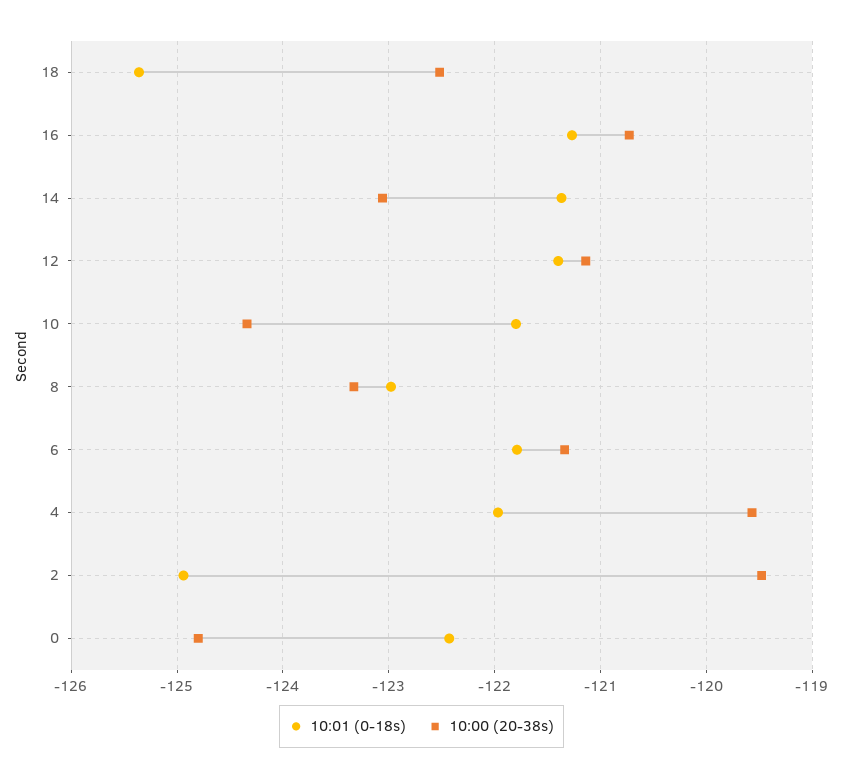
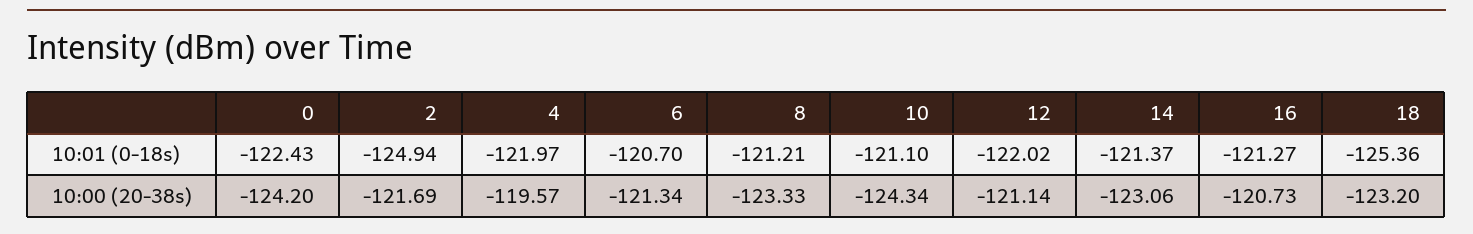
  {
    "10:01 (0-18s)": {
      "18": -125.36,
      "16": -121.27,
      "14": -121.37,
-     "12": -121.4,
+     "12": -122.02,
-     "10": -121.8,
+     "10": -121.1,
-     "8": -123,
+     "8": -121.21,
-     "6": -121.8,
+     "6": -120.7,
      "4": -121.97,
      "2": -124.94,
      "0": -122.43
    },
    "10:00 (20-38s)": {
-     "18": -122.5,
+     "18": -123.2,
      "16": -120.73,
      "14": -123.06,
      "12": -121.14,
      "10": -124.34,
      "8": -123.33,
      "6": -121.34,
      "4": -119.57,
-     "2": -119.5,
+     "2": -121.69,
-     "0": -124.8
+     "0": -124.2
    }
  }

